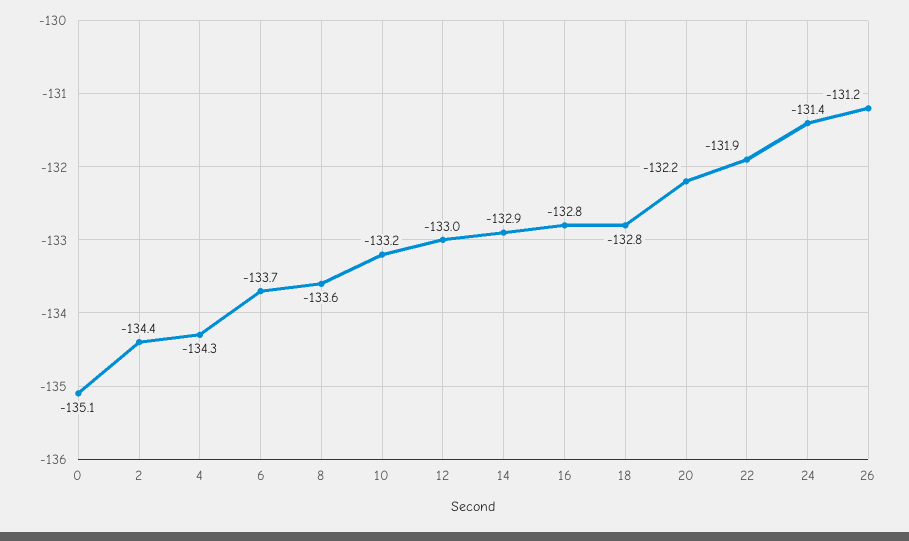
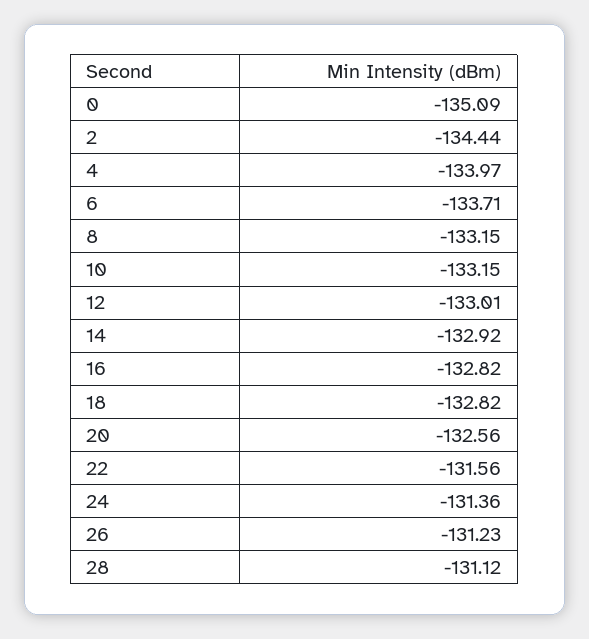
  {
    "0": -135.09,
    "2": -134.44,
-   "4": -134.3,
+   "4": -133.97,
    "6": -133.71,
-   "8": -133.6,
+   "8": -133.15,
    "10": -133.15,
    "12": -133.01,
    "14": -132.92,
    "16": -132.82,
    "18": -132.82,
-   "20": -132.2,
+   "20": -132.56,
-   "22": -131.9,
+   "22": -131.56,
    "24": -131.36,
-   "26": -131.23
+   "26": -131.23,
+   "28": -131.12
  }

